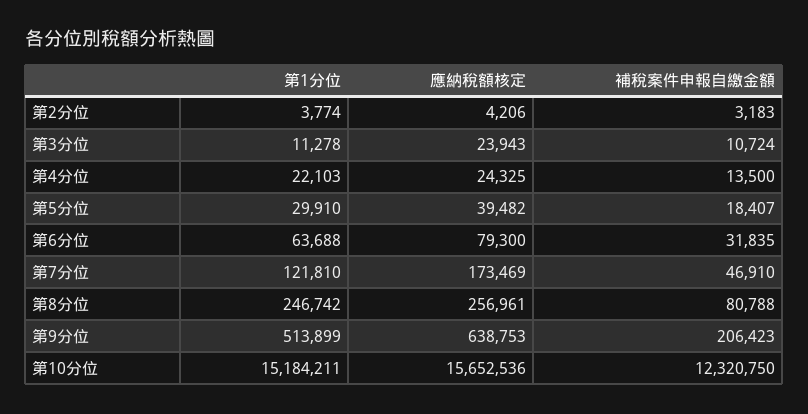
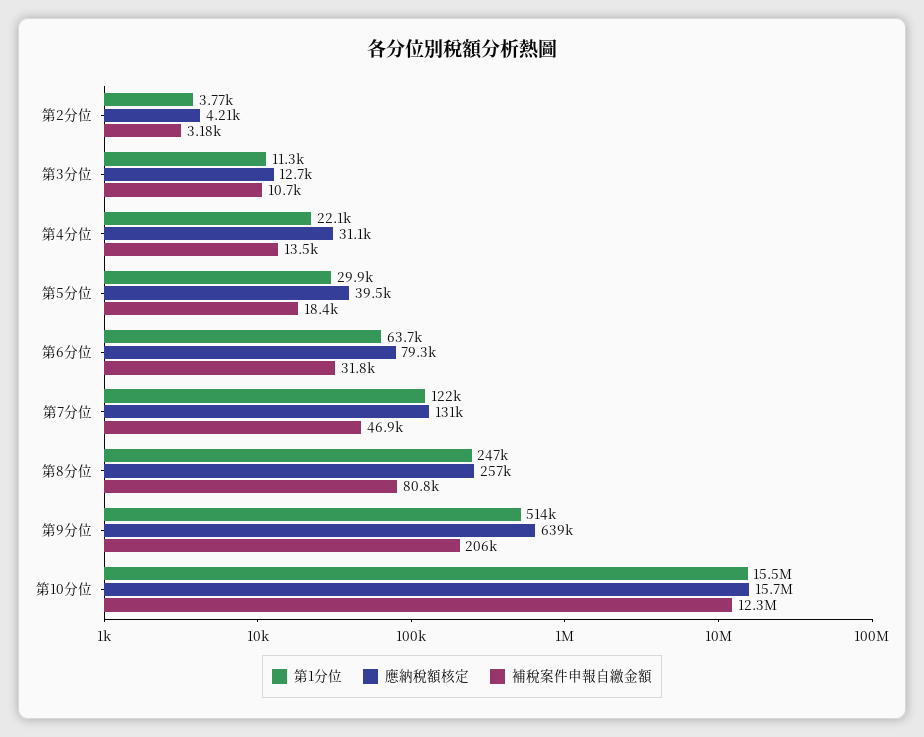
  {
    "第1分位": {
      "第2分位": 3774,
      "第3分位": 11278,
      "第4分位": 22103,
      "第5分位": 29910,
      "第6分位": 63688,
      "第7分位": 121810,
      "第8分位": 246742,
      "第9分位": 513899,
-     "第10分位": 15184211
+     "第10分位": 15500000
    },
    "應納稅額核定": {
      "第2分位": 4206,
-     "第3分位": 23943,
+     "第3分位": 12700,
-     "第4分位": 24325,
+     "第4分位": 31100,
      "第5分位": 39482,
      "第6分位": 79300,
-     "第7分位": 173469,
+     "第7分位": 131000,
      "第8分位": 256961,
      "第9分位": 638753,
      "第10分位": 15652536
    },
    "補稅案件申報自繳金額": {
      "第2分位": 3183,
      "第3分位": 10724,
      "第4分位": 13500,
      "第5分位": 18407,
      "第6分位": 31835,
      "第7分位": 46910,
      "第8分位": 80788,
      "第9分位": 206423,
      "第10分位": 12320750
    }
  }

